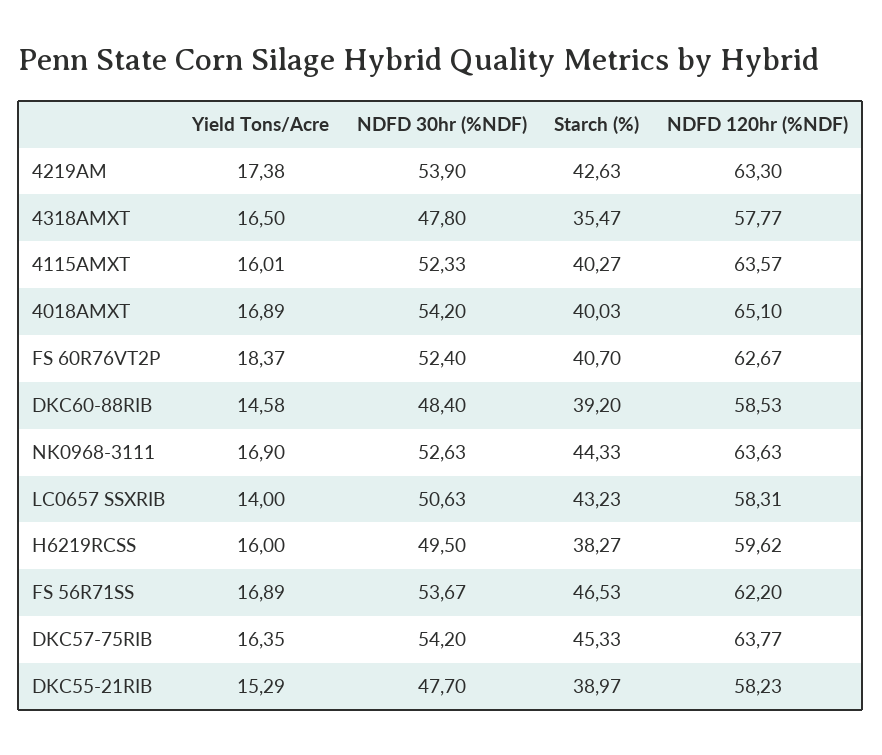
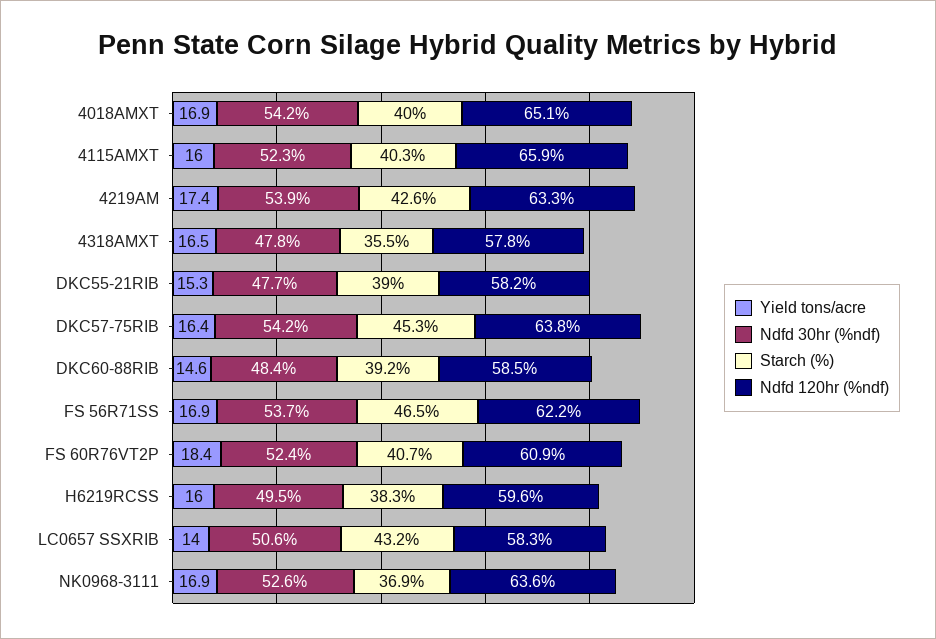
  {
    "Yield Tons/Acre": {
      "4219AM": 17.38,
      "4318AMXT": 16.5,
      "4115AMXT": 16.01,
      "4018AMXT": 16.89,
      "FS 60R76VT2P": 18.37,
      "DKC60-88RIB": 14.58,
      "NK0968-3111": 16.9,
      "LC0657 SSXRIB": 14,
      "H6219RCSS": 16,
      "FS 56R71SS": 16.89,
      "DKC57-75RIB": 16.35,
      "DKC55-21RIB": 15.29
    },
    "NDFD 30hr (%NDF)": {
      "4219AM": 53.9,
      "4318AMXT": 47.8,
      "4115AMXT": 52.33,
      "4018AMXT": 54.2,
      "FS 60R76VT2P": 52.4,
      "DKC60-88RIB": 48.4,
      "NK0968-3111": 52.63,
      "LC0657 SSXRIB": 50.63,
      "H6219RCSS": 49.5,
      "FS 56R71SS": 53.67,
      "DKC57-75RIB": 54.2,
      "DKC55-21RIB": 47.7
    },
    "Starch (%)": {
      "4219AM": 42.63,
      "4318AMXT": 35.47,
      "4115AMXT": 40.27,
      "4018AMXT": 40.03,
      "FS 60R76VT2P": 40.7,
      "DKC60-88RIB": 39.2,
-     "NK0968-3111": 44.33,
+     "NK0968-3111": 36.9,
      "LC0657 SSXRIB": 43.23,
      "H6219RCSS": 38.27,
      "FS 56R71SS": 46.53,
      "DKC57-75RIB": 45.33,
      "DKC55-21RIB": 38.97
    },
    "NDFD 120hr (%NDF)": {
      "4219AM": 63.3,
      "4318AMXT": 57.77,
-     "4115AMXT": 63.57,
+     "4115AMXT": 65.9,
      "4018AMXT": 65.1,
-     "FS 60R76VT2P": 62.67,
+     "FS 60R76VT2P": 60.9,
      "DKC60-88RIB": 58.53,
      "NK0968-3111": 63.63,
      "LC0657 SSXRIB": 58.31,
      "H6219RCSS": 59.62,
      "FS 56R71SS": 62.2,
      "DKC57-75RIB": 63.77,
      "DKC55-21RIB": 58.23
    }
  }

